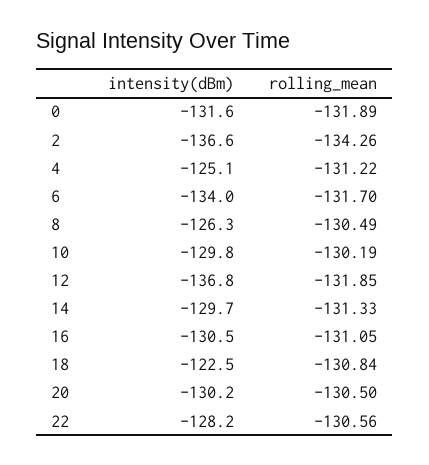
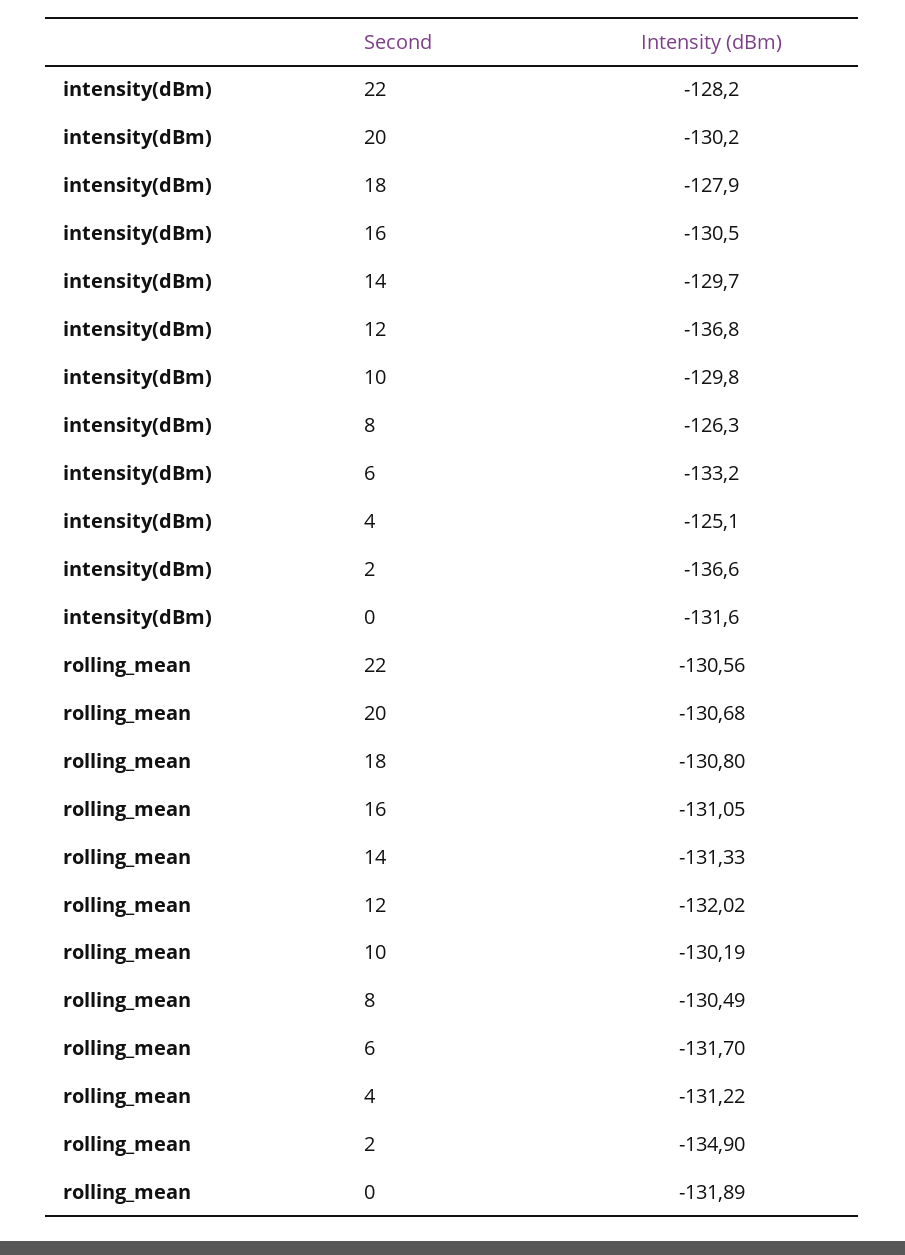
  {
    "intensity(dBm)": {
      "0": -131.6,
      "2": -136.6,
      "4": -125.1,
-     "6": -134,
+     "6": -133.2,
      "8": -126.3,
      "10": -129.8,
      "12": -136.8,
      "14": -129.7,
      "16": -130.5,
-     "18": -122.5,
+     "18": -127.9,
      "20": -130.2,
      "22": -128.2
    },
    "rolling_mean": {
      "0": -131.89,
-     "2": -134.26,
+     "2": -134.9,
      "4": -131.22,
      "6": -131.7,
      "8": -130.49,
      "10": -130.19,
-     "12": -131.85,
+     "12": -132.02,
      "14": -131.33,
      "16": -131.05,
-     "18": -130.84,
+     "18": -130.8,
-     "20": -130.5,
+     "20": -130.68,
      "22": -130.56
    }
  }

